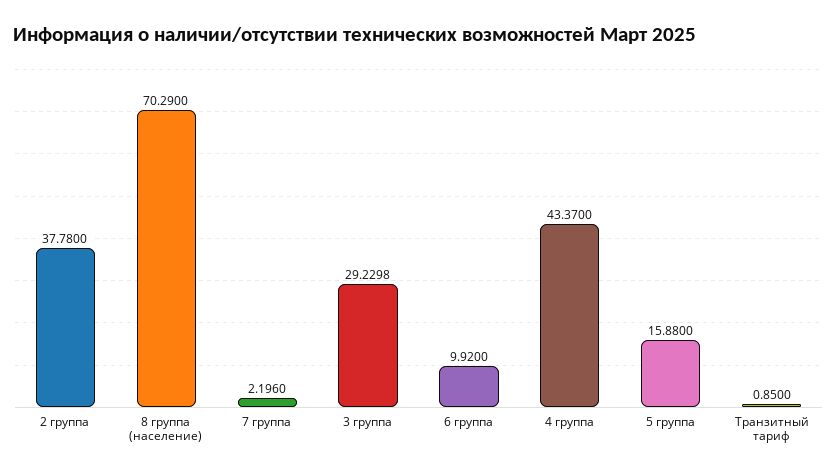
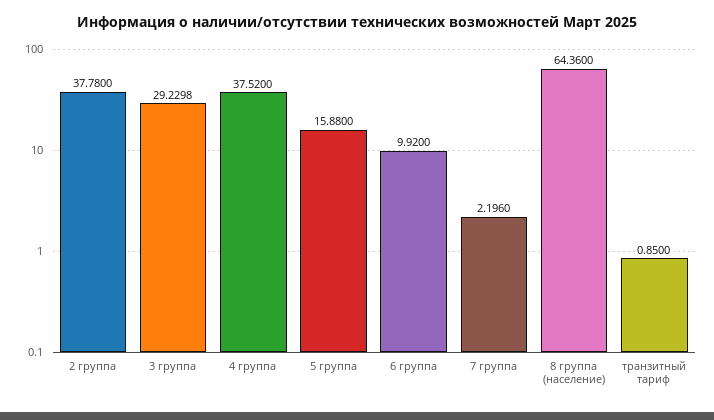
  {
    "2 группа": 37.78,
-   "8 группа (население)": 70.29,
+   "8 группа (население)": 64.36,
    "7 группа": 2.196,
    "3 группа": 29.2298,
    "6 группа": 9.92,
-   "4 группа": 43.37,
+   "4 группа": 37.52,
    "5 группа": 15.88,
    "Транзитный тариф": 0.85
  }

